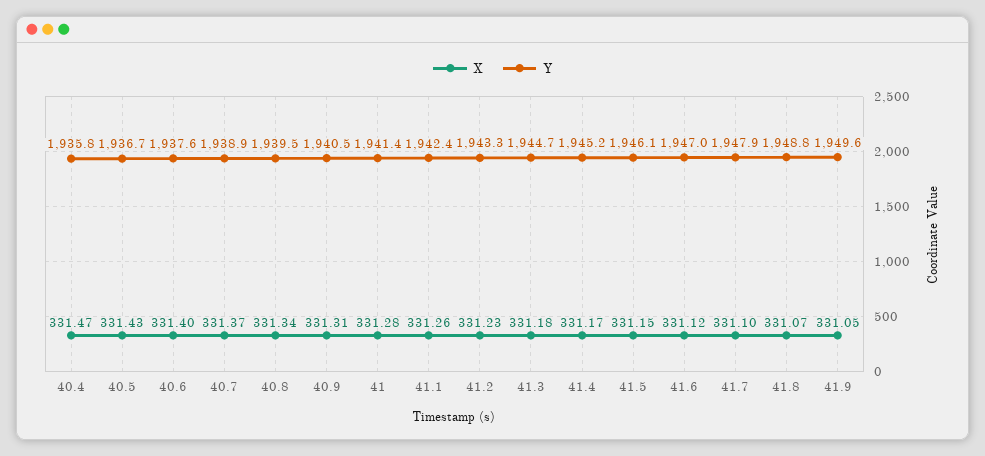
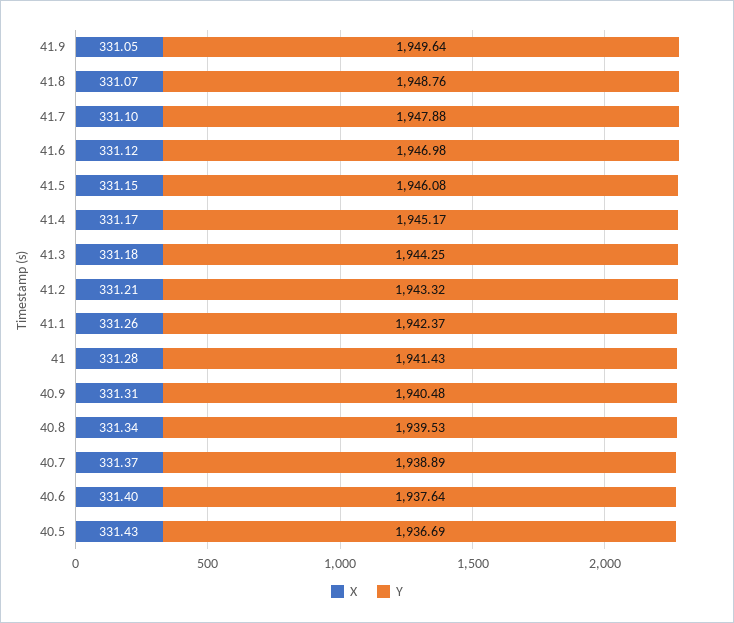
  {
    "X": {
-     "40.4": 331.47,
      "40.5": 331.43,
      "40.6": 331.4,
      "40.7": 331.37,
      "40.8": 331.34,
      "40.9": 331.31,
      "41": 331.28,
      "41.1": 331.26,
-     "41.2": 331.23,
+     "41.2": 331.21,
      "41.3": 331.18,
      "41.4": 331.17,
      "41.5": 331.15,
      "41.6": 331.12,
      "41.7": 331.1,
      "41.8": 331.07,
      "41.9": 331.05
    },
    "Y": {
-     "40.4": 1935.8,
      "40.5": 1936.69,
      "40.6": 1937.64,
      "40.7": 1938.89,
      "40.8": 1939.53,
      "40.9": 1940.48,
      "41": 1941.43,
      "41.1": 1942.37,
      "41.2": 1943.32,
-     "41.3": 1944.7,
+     "41.3": 1944.25,
      "41.4": 1945.17,
      "41.5": 1946.08,
      "41.6": 1946.98,
      "41.7": 1947.88,
      "41.8": 1948.76,
      "41.9": 1949.64
    }
  }

